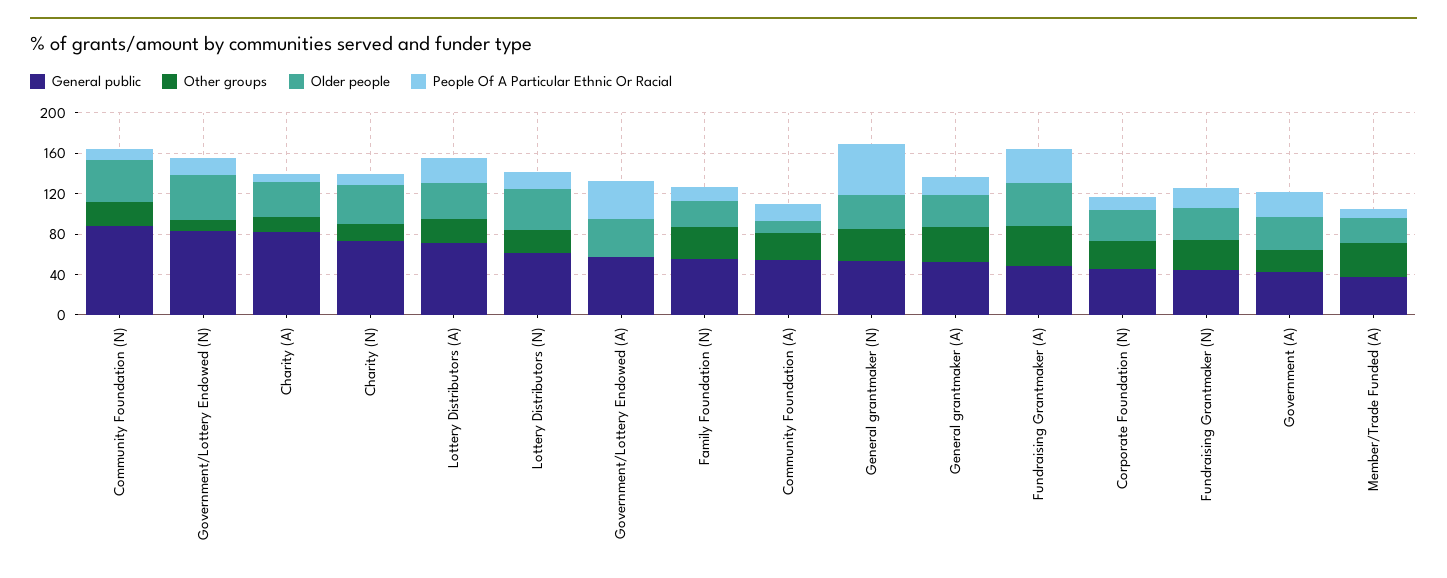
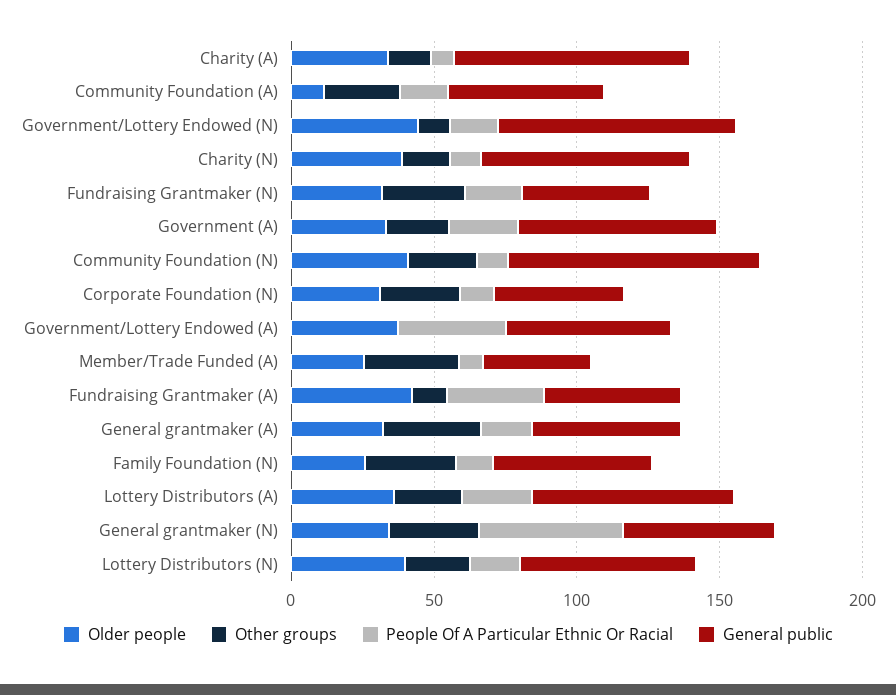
  {
    "General public": {
      "Community Foundation (N)": 90,
      "Government/Lottery Endowed (N)": 80,
      "Charity (A)": 80,
      "Charity (N)": 70,
      "Lottery Distributors (A)": 70,
      "Lottery Distributors (N)": 60,
      "Government/Lottery Endowed (A)": 60,
      "Family Foundation (N)": 60,
      "Community Foundation (A)": 50,
      "General grantmaker (N)": 50,
      "General grantmaker (A)": 50,
      "Fundraising Grantmaker (A)": 50,
      "Corporate Foundation (N)": 50,
      "Fundraising Grantmaker (N)": 40,
-     "Government (A)": 40,
+     "Government (A)": 70,
      "Member/Trade Funded (A)": 40
    },
    "Other groups": {
      "Community Foundation (N)": 20,
      "Government/Lottery Endowed (N)": 10,
      "Charity (A)": 10,
      "Charity (N)": 20,
      "Lottery Distributors (A)": 20,
      "Lottery Distributors (N)": 20,
      "Government/Lottery Endowed (A)": 0,
      "Family Foundation (N)": 30,
      "Community Foundation (A)": 30,
      "General grantmaker (N)": 30,
      "General grantmaker (A)": 30,
-     "Fundraising Grantmaker (A)": 40,
+     "Fundraising Grantmaker (A)": 10,
      "Corporate Foundation (N)": 30,
      "Fundraising Grantmaker (N)": 30,
      "Government (A)": 20,
      "Member/Trade Funded (A)": 30
    },
    "Older people": {
      "Community Foundation (N)": 40,
      "Government/Lottery Endowed (N)": 40,
      "Charity (A)": 30,
      "Charity (N)": 40,
      "Lottery Distributors (A)": 40,
      "Lottery Distributors (N)": 40,
      "Government/Lottery Endowed (A)": 40,
      "Family Foundation (N)": 30,
      "Community Foundation (A)": 10,
      "General grantmaker (N)": 30,
      "General grantmaker (A)": 30,
      "Fundraising Grantmaker (A)": 40,
      "Corporate Foundation (N)": 30,
      "Fundraising Grantmaker (N)": 30,
      "Government (A)": 30,
      "Member/Trade Funded (A)": 30
    },
    "People Of A Particular Ethnic Or Racial": {
      "Community Foundation (N)": 10,
      "Government/Lottery Endowed (N)": 20,
      "Charity (A)": 10,
      "Charity (N)": 10,
      "Lottery Distributors (A)": 20,
      "Lottery Distributors (N)": 20,
      "Government/Lottery Endowed (A)": 40,
      "Family Foundation (N)": 10,
      "Community Foundation (A)": 20,
      "General grantmaker (N)": 50,
      "General grantmaker (A)": 20,
      "Fundraising Grantmaker (A)": 30,
      "Corporate Foundation (N)": 10,
      "Fundraising Grantmaker (N)": 20,
      "Government (A)": 20,
      "Member/Trade Funded (A)": 10
    }
  }

